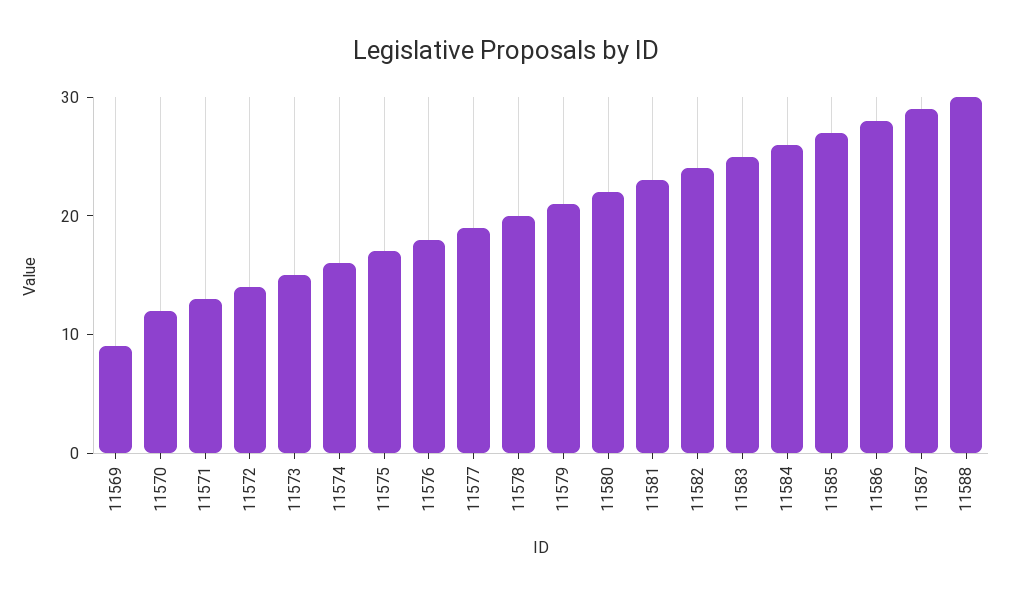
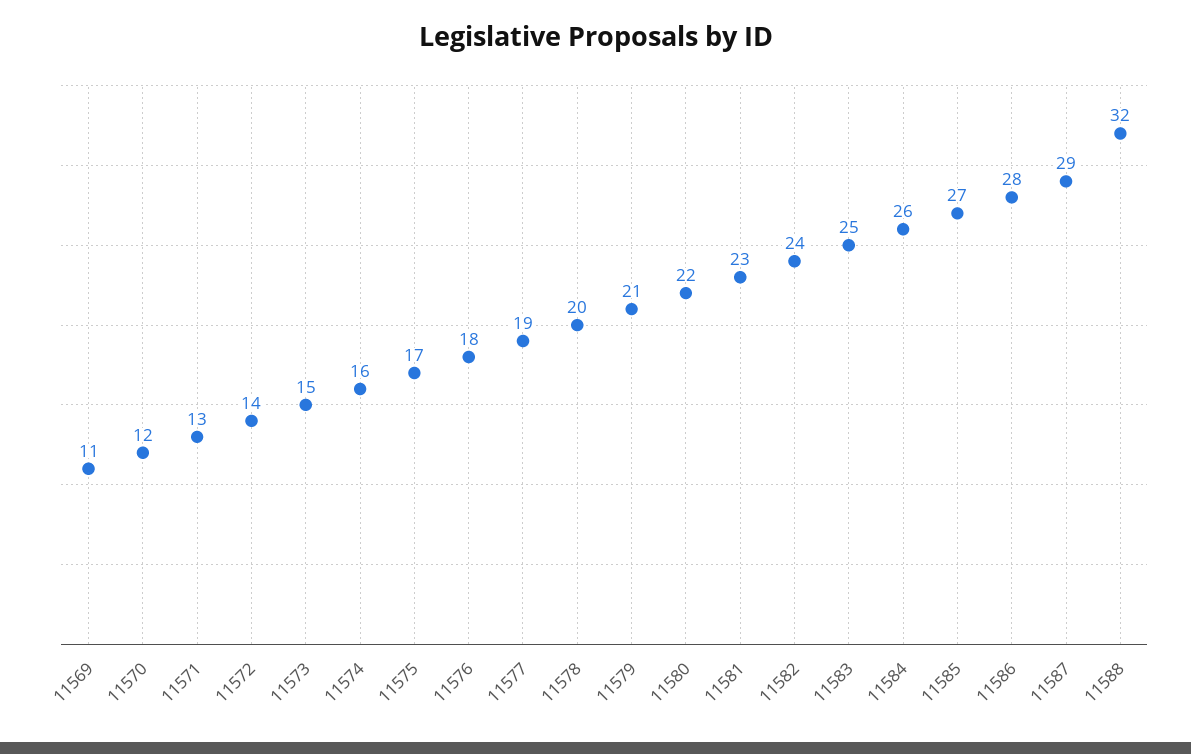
  {
-   "11569": 9,
+   "11569": 11,
    "11570": 12,
    "11571": 13,
    "11572": 14,
    "11573": 15,
    "11574": 16,
    "11575": 17,
    "11576": 18,
    "11577": 19,
    "11578": 20,
    "11579": 21,
    "11580": 22,
    "11581": 23,
    "11582": 24,
    "11583": 25,
    "11584": 26,
    "11585": 27,
    "11586": 28,
    "11587": 29,
-   "11588": 30
+   "11588": 32
  }

